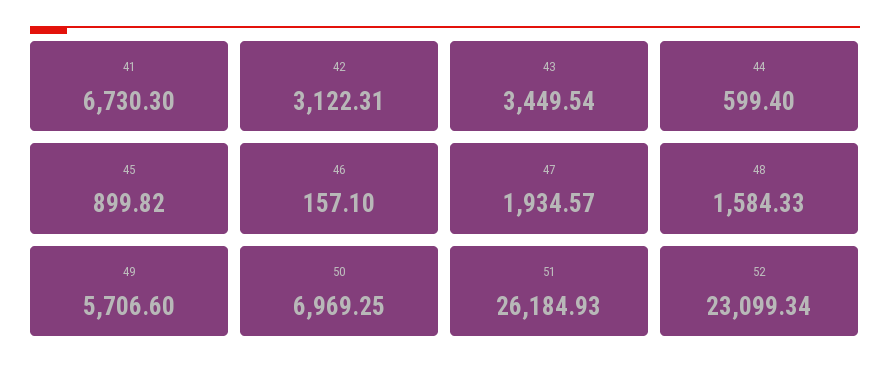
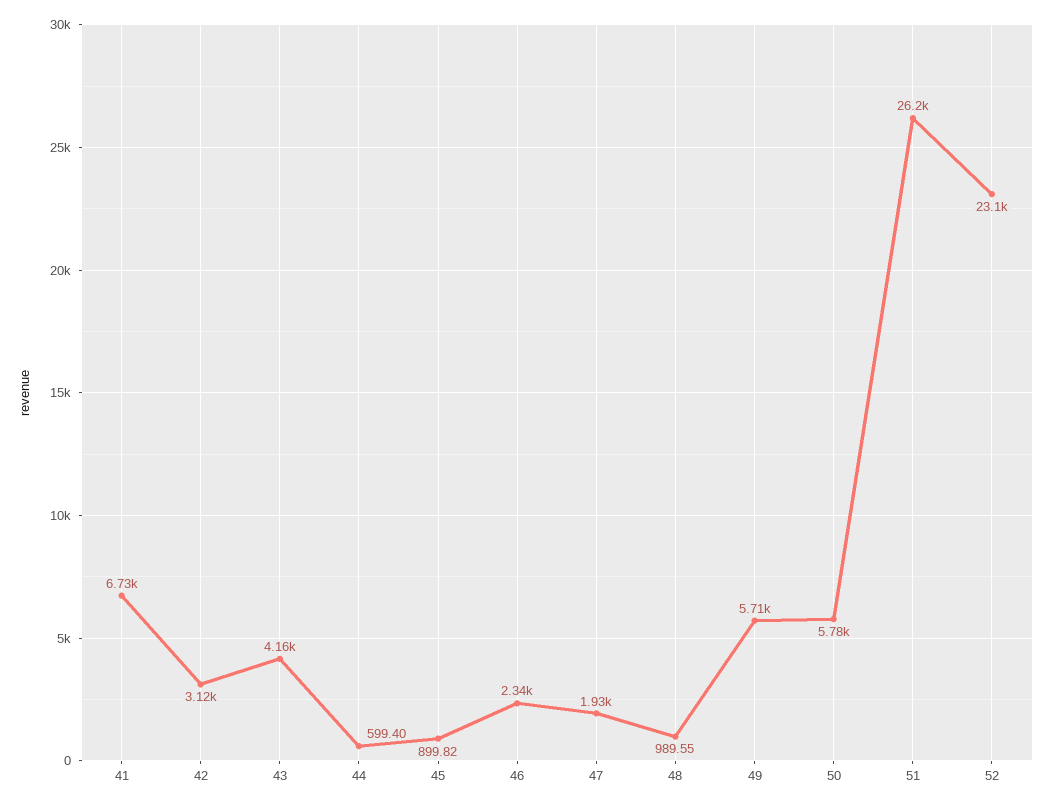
  {
    "41": 6730.3,
    "42": 3122.31,
-   "43": 3449.54,
+   "43": 4160,
    "44": 599.4,
    "45": 899.82,
-   "46": 157.1,
+   "46": 2340,
    "47": 1934.57,
-   "48": 1584.33,
+   "48": 989.55,
    "49": 5706.6,
-   "50": 6969.25,
+   "50": 5780,
    "51": 26184.93,
    "52": 23099.34
  }

